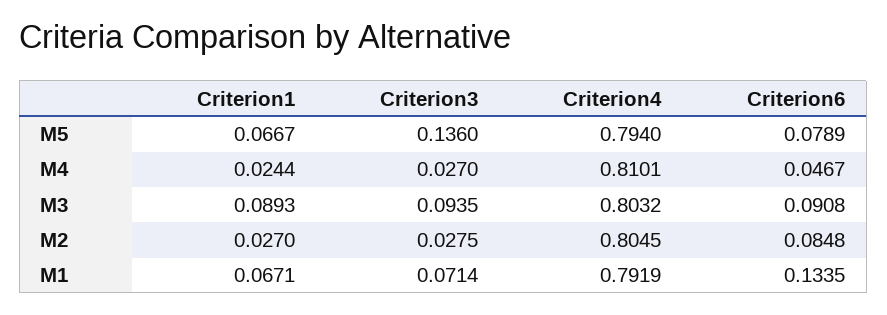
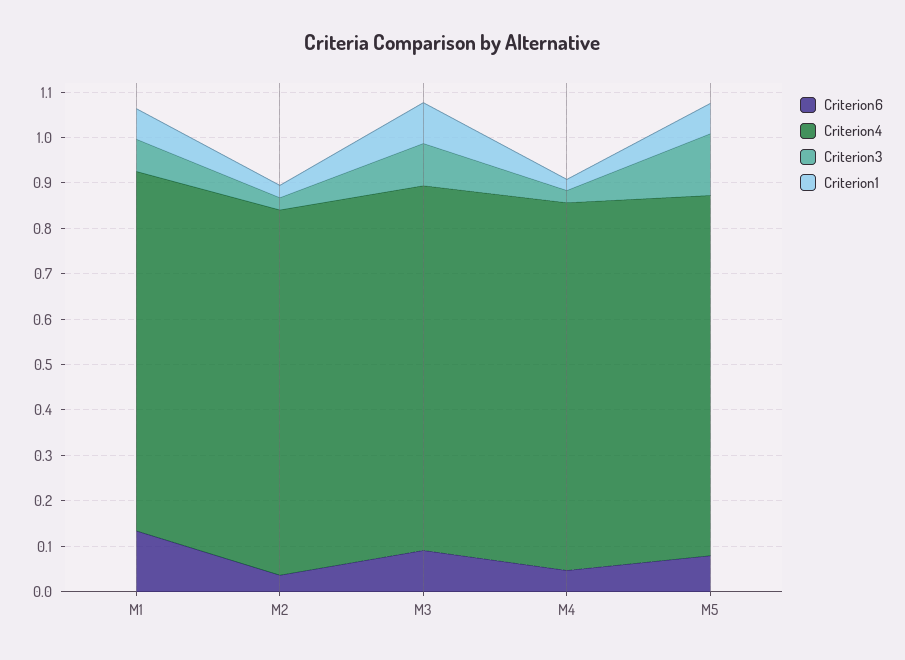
  {
    "Criterion1": {
      "M5": 0.0667,
      "M4": 0.0244,
      "M3": 0.0893,
      "M2": 0.027,
      "M1": 0.0671
    },
    "Criterion3": {
      "M5": 0.136,
      "M4": 0.027,
      "M3": 0.0935,
      "M2": 0.0275,
      "M1": 0.0714
    },
    "Criterion4": {
      "M5": 0.794,
      "M4": 0.8101,
      "M3": 0.8032,
      "M2": 0.8045,
      "M1": 0.7919
    },
    "Criterion6": {
      "M5": 0.0789,
      "M4": 0.0467,
      "M3": 0.0908,
-     "M2": 0.0848,
+     "M2": 0.04,
      "M1": 0.1335
    }
  }

